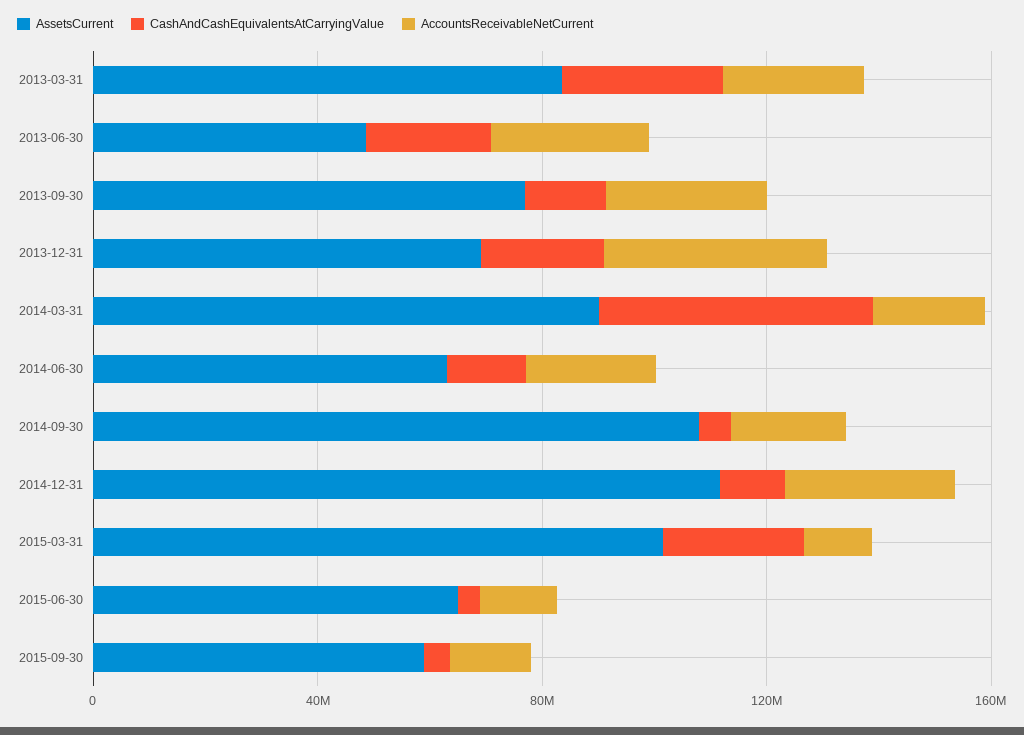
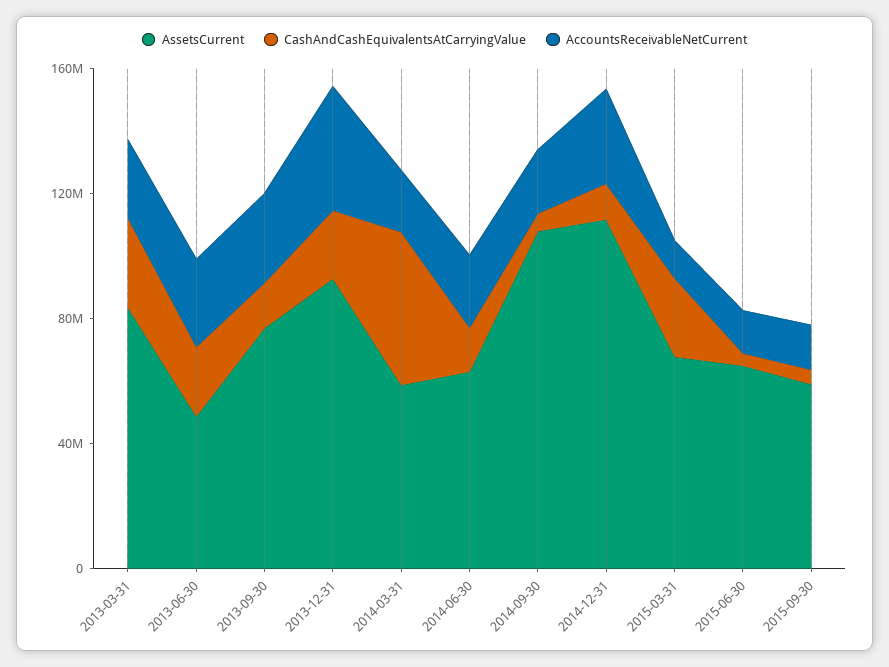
  {
    "AssetsCurrent": {
      "2013-03-31": 80000000,
      "2013-06-30": 50000000,
      "2013-09-30": 80000000,
-     "2013-12-31": 70000000,
+     "2013-12-31": 90000000,
-     "2014-03-31": 90000000,
+     "2014-03-31": 60000000,
      "2014-06-30": 60000000,
      "2014-09-30": 110000000,
      "2014-12-31": 110000000,
-     "2015-03-31": 100000000,
+     "2015-03-31": 70000000,
      "2015-06-30": 60000000,
      "2015-09-30": 60000000
    },
    "CashAndCashEquivalentsAtCarryingValue": {
      "2013-03-31": 30000000,
      "2013-06-30": 20000000,
      "2013-09-30": 10000000,
      "2013-12-31": 20000000,
      "2014-03-31": 50000000,
      "2014-06-30": 10000000,
      "2014-09-30": 10000000,
      "2014-12-31": 10000000,
      "2015-03-31": 30000000,
      "2015-06-30": 0,
      "2015-09-30": 0
    },
    "AccountsReceivableNetCurrent": {
      "2013-03-31": 30000000,
      "2013-06-30": 30000000,
      "2013-09-30": 30000000,
      "2013-12-31": 40000000,
      "2014-03-31": 20000000,
      "2014-06-30": 20000000,
      "2014-09-30": 20000000,
      "2014-12-31": 30000000,
      "2015-03-31": 10000000,
      "2015-06-30": 10000000,
      "2015-09-30": 10000000
    }
  }

